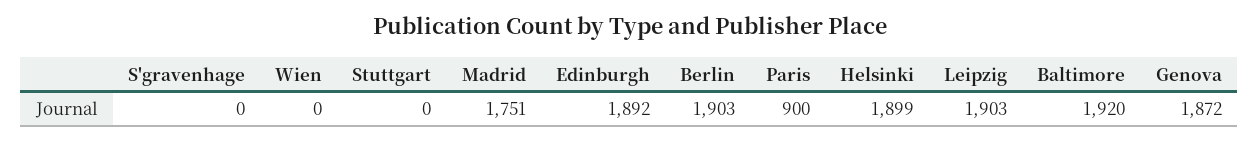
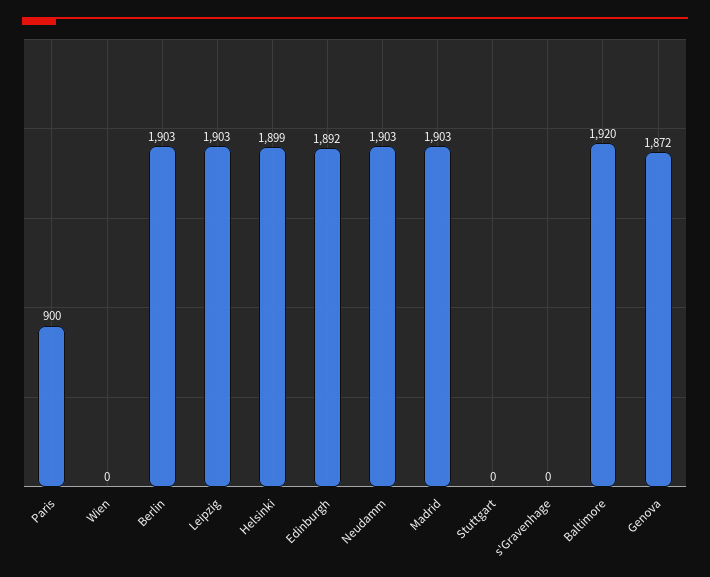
  {
    "S'gravenhage": 0,
    "Wien": 0,
    "Stuttgart": 0,
-   "Madrid": 1751,
+   "Madrid": 1903,
    "Edinburgh": 1892,
    "Berlin": 1903,
    "Paris": 900,
    "Helsinki": 1899,
    "Leipzig": 1903,
    "Baltimore": 1920,
-   "Genova": 1872
+   "Genova": 1872,
+   "Neudamm": 1903
  }

